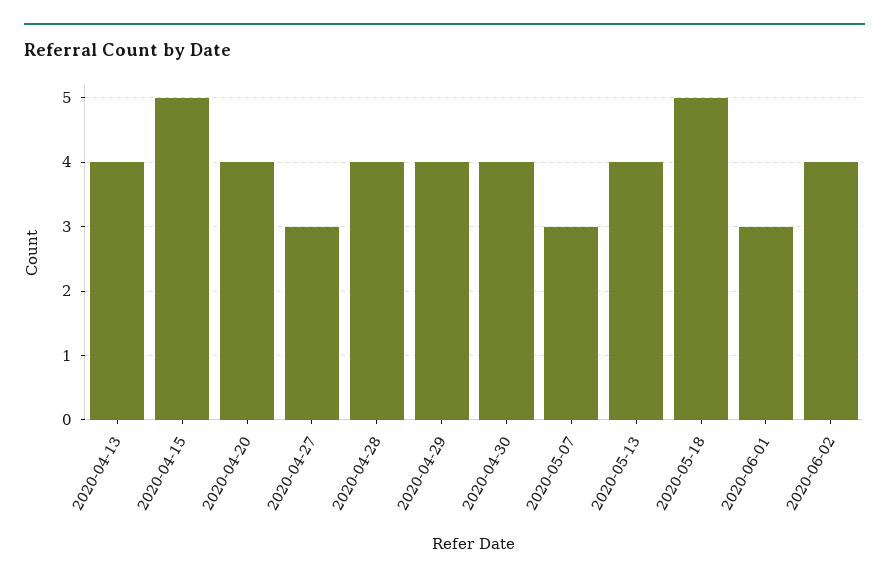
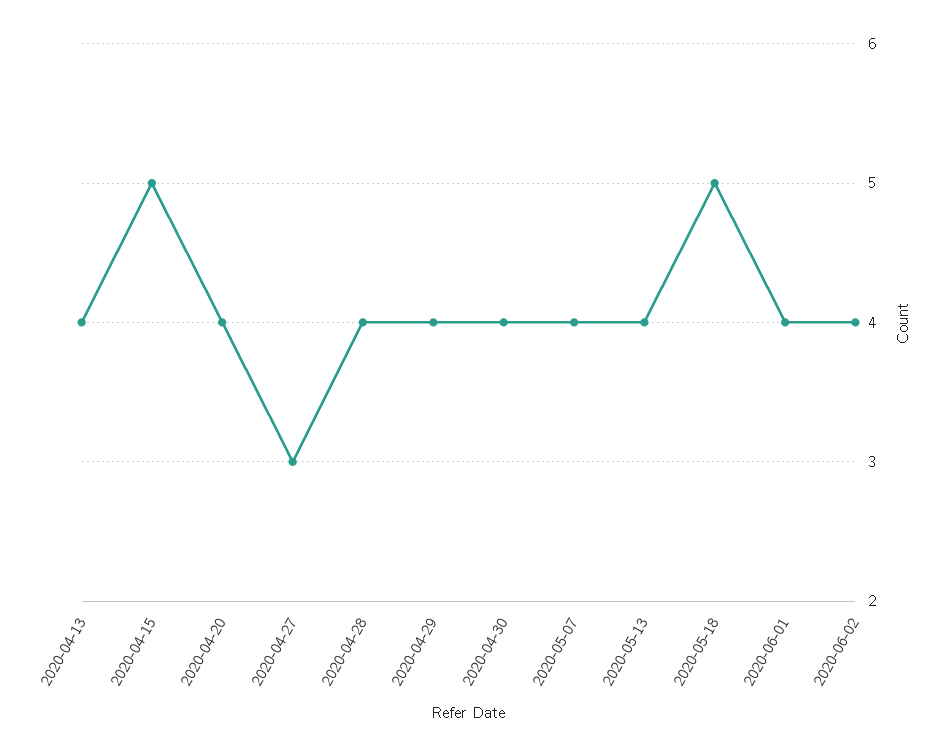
  {
    "2020-04-13": 4,
    "2020-04-15": 5,
    "2020-04-20": 4,
    "2020-04-27": 3,
    "2020-04-28": 4,
    "2020-04-29": 4,
    "2020-04-30": 4,
-   "2020-05-07": 3,
+   "2020-05-07": 4,
    "2020-05-13": 4,
    "2020-05-18": 5,
-   "2020-06-01": 3,
+   "2020-06-01": 4,
    "2020-06-02": 4
  }

